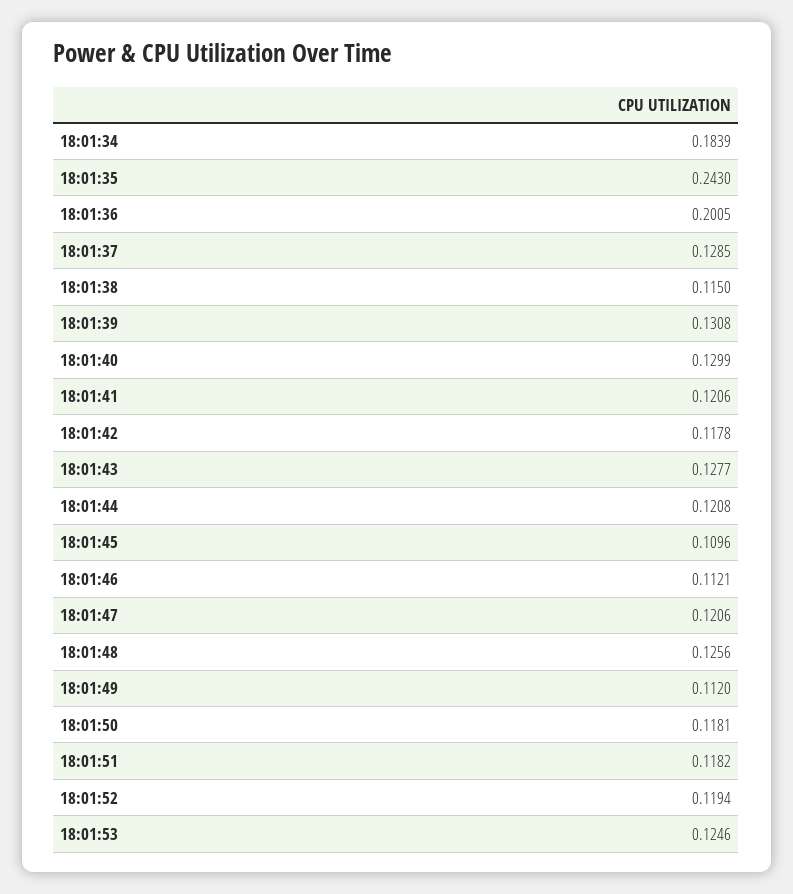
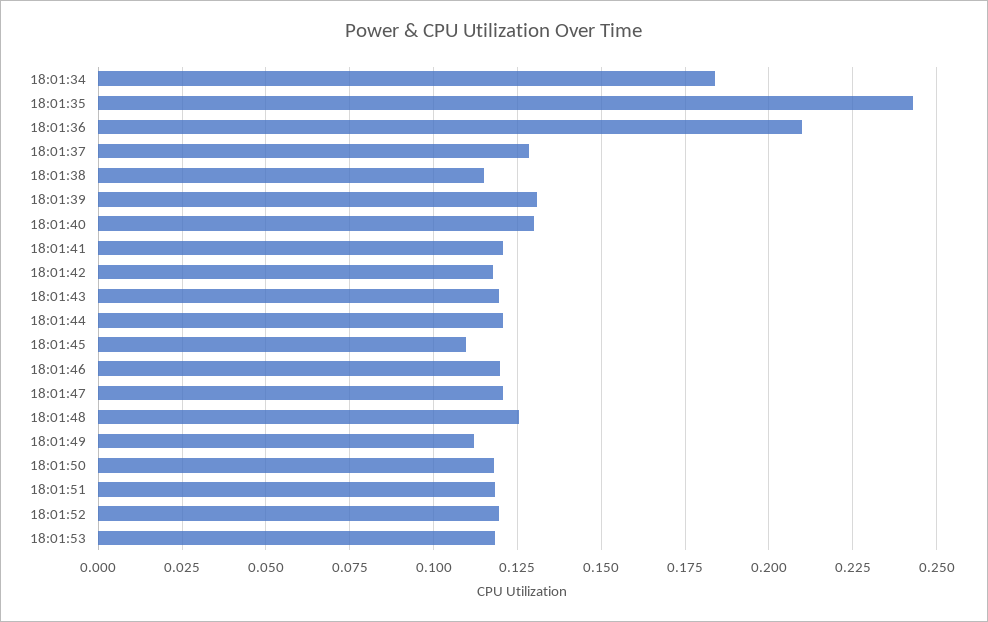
  {
    "18:01:34": 0.1839,
    "18:01:35": 0.243,
-   "18:01:36": 0.2005,
+   "18:01:36": 0.21,
    "18:01:37": 0.1285,
    "18:01:38": 0.115,
    "18:01:39": 0.1308,
    "18:01:40": 0.1299,
    "18:01:41": 0.1206,
    "18:01:42": 0.1178,
-   "18:01:43": 0.1277,
+   "18:01:43": 0.12,
    "18:01:44": 0.1208,
    "18:01:45": 0.1096,
-   "18:01:46": 0.1121,
+   "18:01:46": 0.12,
    "18:01:47": 0.1206,
    "18:01:48": 0.1256,
    "18:01:49": 0.112,
    "18:01:50": 0.1181,
    "18:01:51": 0.1182,
    "18:01:52": 0.1194,
-   "18:01:53": 0.1246
+   "18:01:53": 0.1175
  }

